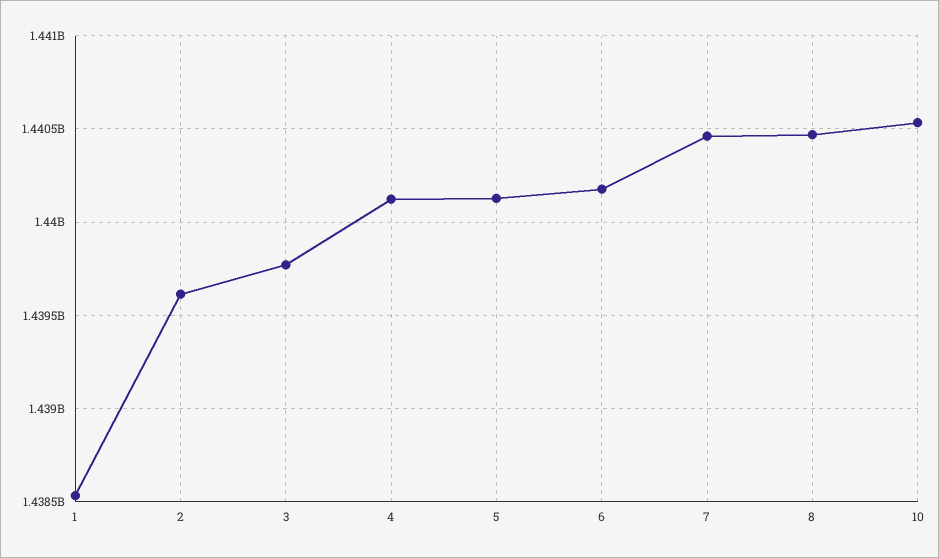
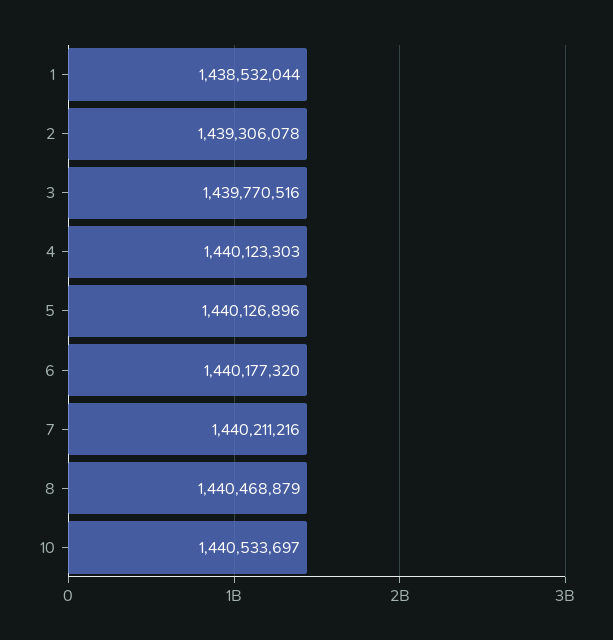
  {
    "1": 1438532044,
-   "2": 1439600000,
+   "2": 1439306078,
    "3": 1439770516,
    "4": 1440123303,
    "5": 1440126896,
    "6": 1440177320,
-   "7": 1440450000,
+   "7": 1440211216,
    "8": 1440468879,
    "10": 1440533697
  }

